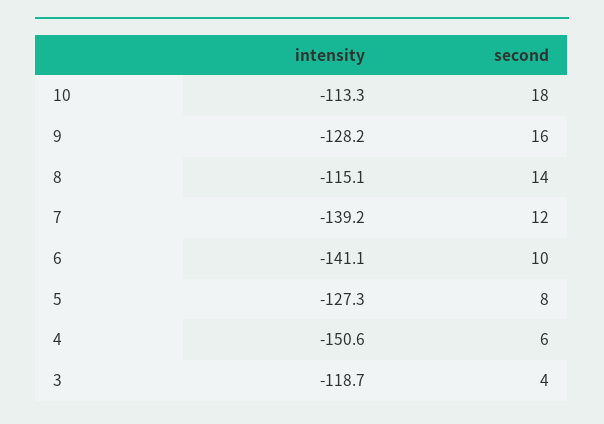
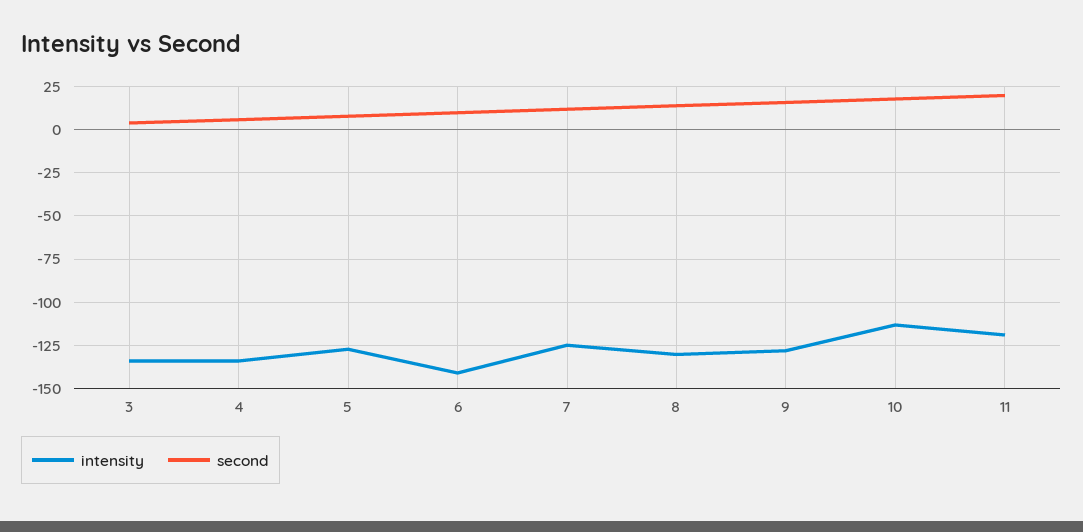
  {
    "intensity": {
      "10": -113.3,
      "9": -128.2,
-     "8": -115.1,
+     "8": -130,
-     "7": -139.2,
+     "7": -125,
      "6": -141.1,
      "5": -127.3,
-     "4": -150.6,
+     "4": -135,
-     "3": -118.7
+     "3": -135,
+     "11": -120
    },
    "second": {
      "10": 18,
      "9": 16,
      "8": 14,
      "7": 12,
      "6": 10,
      "5": 8,
      "4": 6,
-     "3": 4
+     "3": 4,
+     "11": 20
    }
  }

